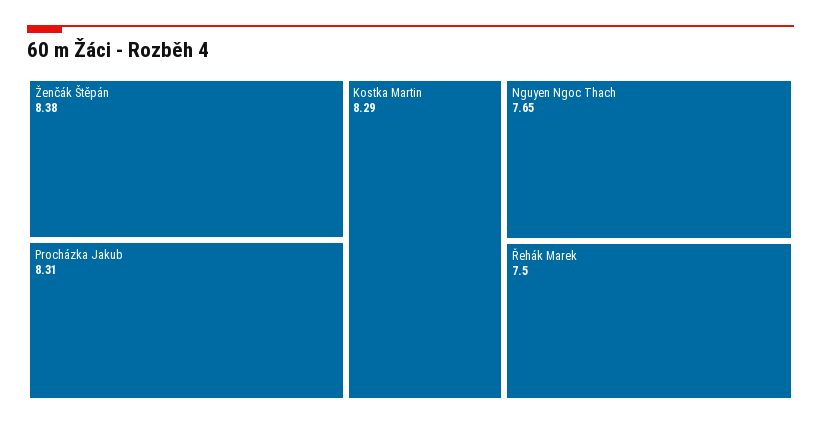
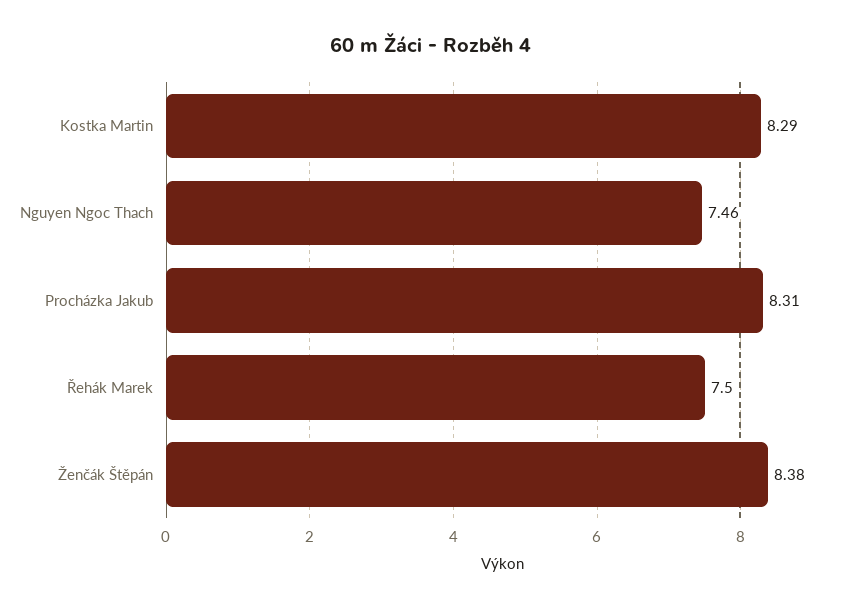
  {
    "Ženčák Štěpán": 8.38,
    "Procházka Jakub": 8.31,
    "Kostka Martin": 8.29,
-   "Nguyen Ngoc Thach": 7.65,
+   "Nguyen Ngoc Thach": 7.46,
    "Řehák Marek": 7.5
  }

